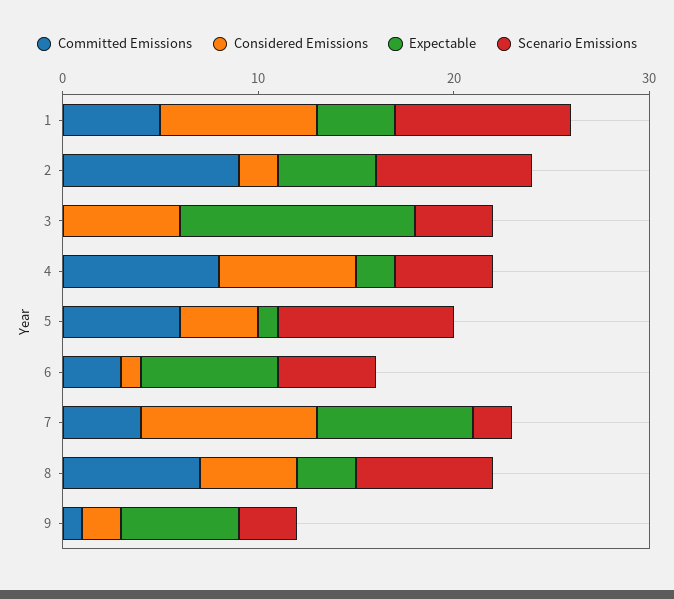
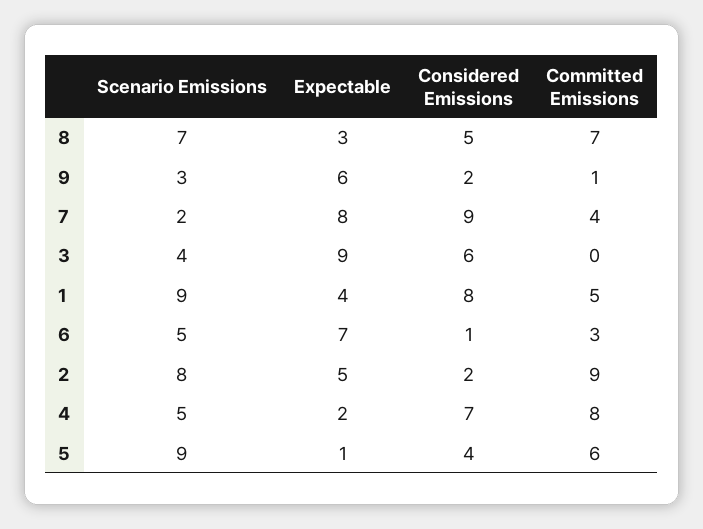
  {
    "Committed Emissions": {
      "1": 5,
      "2": 9,
      "3": 0,
      "4": 8,
      "5": 6,
      "6": 3,
      "7": 4,
      "8": 7,
      "9": 1
    },
    "Considered Emissions": {
      "1": 8,
      "2": 2,
      "3": 6,
      "4": 7,
      "5": 4,
      "6": 1,
      "7": 9,
      "8": 5,
      "9": 2
    },
    "Expectable": {
      "1": 4,
      "2": 5,
-     "3": 12,
+     "3": 9,
      "4": 2,
      "5": 1,
      "6": 7,
      "7": 8,
      "8": 3,
      "9": 6
    },
    "Scenario Emissions": {
      "1": 9,
      "2": 8,
      "3": 4,
      "4": 5,
      "5": 9,
      "6": 5,
      "7": 2,
      "8": 7,
      "9": 3
    }
  }

